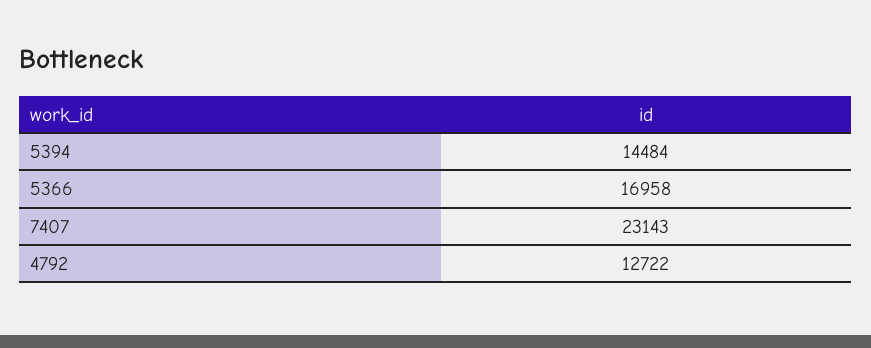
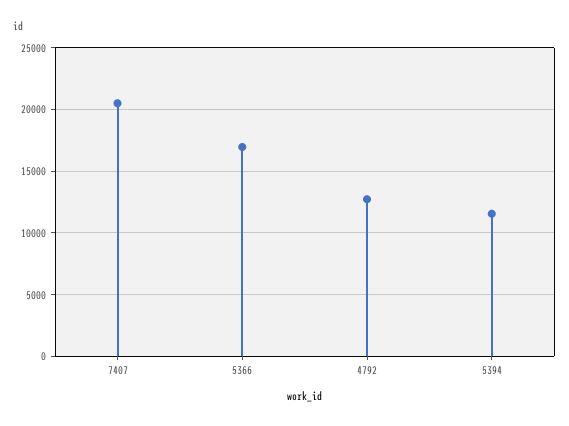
  {
-   "5394": 14484,
+   "5394": 11500,
    "5366": 16958,
-   "7407": 23143,
+   "7407": 20500,
    "4792": 12722
  }

